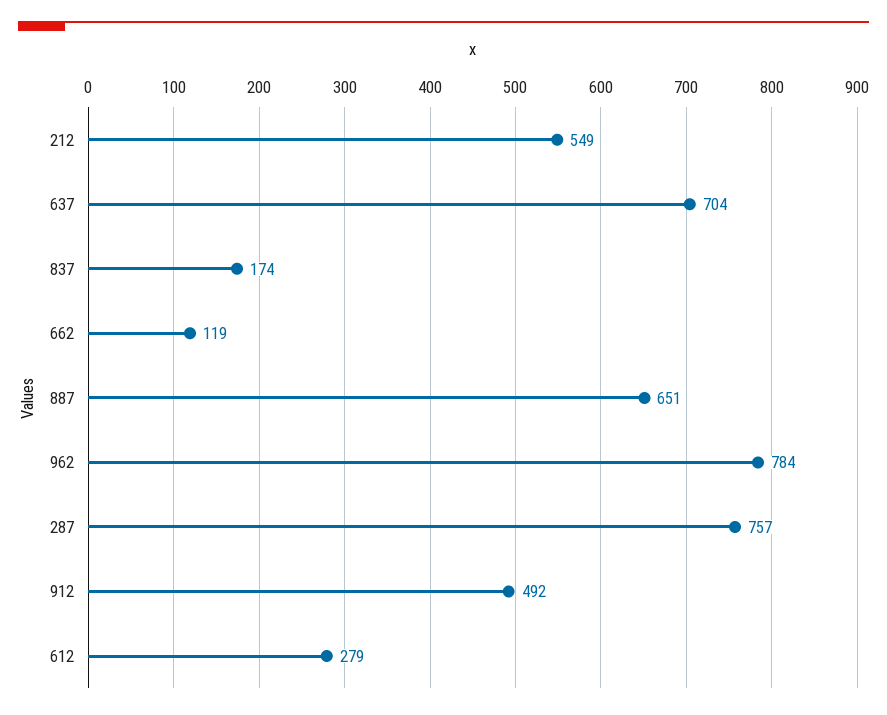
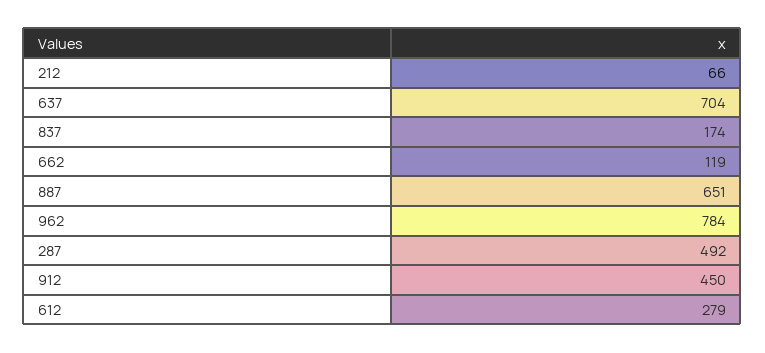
  {
-   "212": 549,
+   "212": 66,
    "637": 704,
    "837": 174,
    "662": 119,
    "887": 651,
    "962": 784,
-   "287": 757,
+   "287": 492,
-   "912": 492,
+   "912": 450,
    "612": 279
  }

